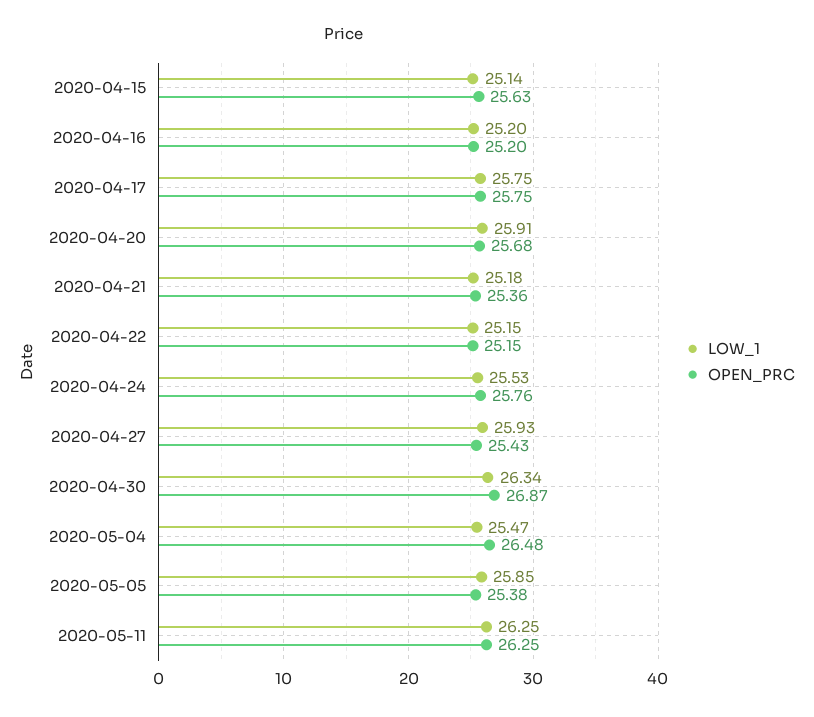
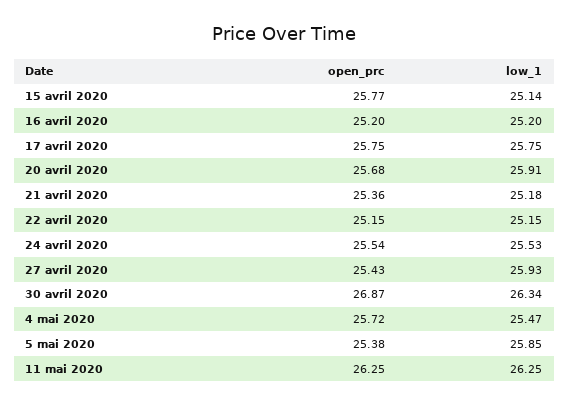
  {
    "LOW_1": {
      "2020-04-15": 25.14,
      "2020-04-16": 25.2,
      "2020-04-17": 25.75,
      "2020-04-20": 25.91,
      "2020-04-21": 25.18,
      "2020-04-22": 25.15,
      "2020-04-24": 25.53,
      "2020-04-27": 25.93,
      "2020-04-30": 26.34,
      "2020-05-04": 25.47,
      "2020-05-05": 25.85,
      "2020-05-11": 26.25
    },
    "OPEN_PRC": {
-     "2020-04-15": 25.63,
+     "2020-04-15": 25.77,
      "2020-04-16": 25.2,
      "2020-04-17": 25.75,
      "2020-04-20": 25.68,
      "2020-04-21": 25.36,
      "2020-04-22": 25.15,
-     "2020-04-24": 25.76,
+     "2020-04-24": 25.54,
      "2020-04-27": 25.43,
      "2020-04-30": 26.87,
-     "2020-05-04": 26.48,
+     "2020-05-04": 25.72,
      "2020-05-05": 25.38,
      "2020-05-11": 26.25
    }
  }

